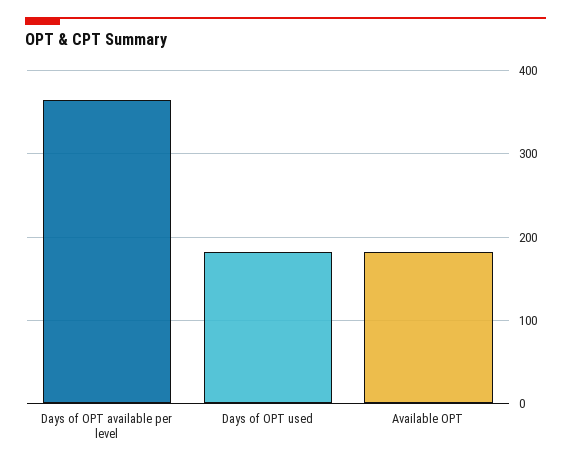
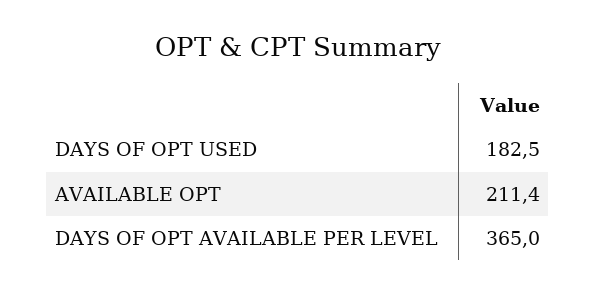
  {
    "Days of OPT available per level": 365,
    "Days of OPT used": 182.5,
-   "Available OPT": 180
+   "Available OPT": 211.4
  }

